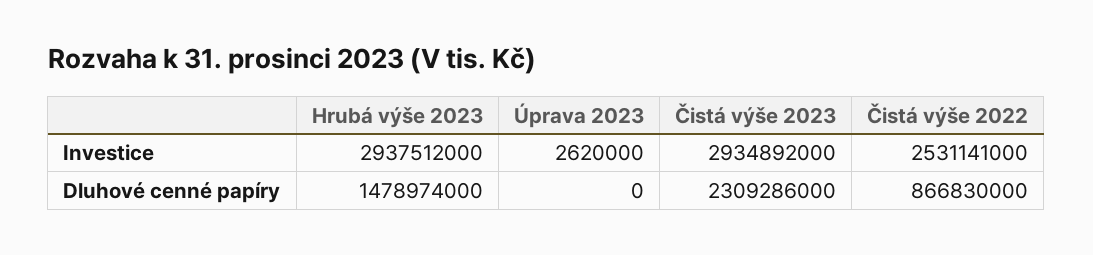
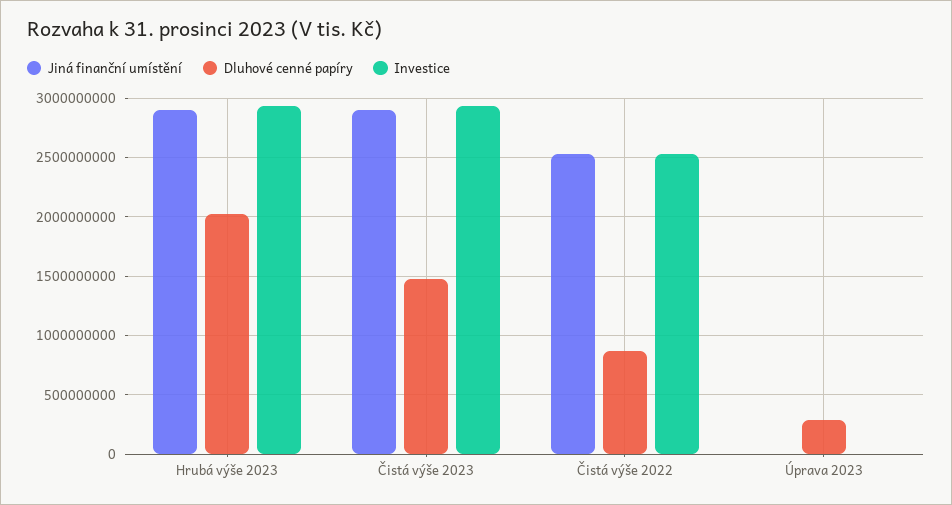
  {
    "Investice": {
      "Hrubá výše 2023": 2937512000,
      "Úprava 2023": 2620000,
      "Čistá výše 2023": 2934892000,
      "Čistá výše 2022": 2531141000
    },
    "Dluhové cenné papíry": {
-     "Hrubá výše 2023": 1478974000,
+     "Hrubá výše 2023": 2000000000,
-     "Úprava 2023": 0,
+     "Úprava 2023": 300000000,
-     "Čistá výše 2023": 2309286000,
+     "Čistá výše 2023": 1500000000,
      "Čistá výše 2022": 866830000
-   }
+   },
+   "Jiná finanční umístění": {
+     "Hrubá výše 2023": 2900000000,
+     "Čistá výše 2023": 2900000000,
+     "Čistá výše 2022": 2500000000,
+     "Úprava 2023": 0
+   }
  }

